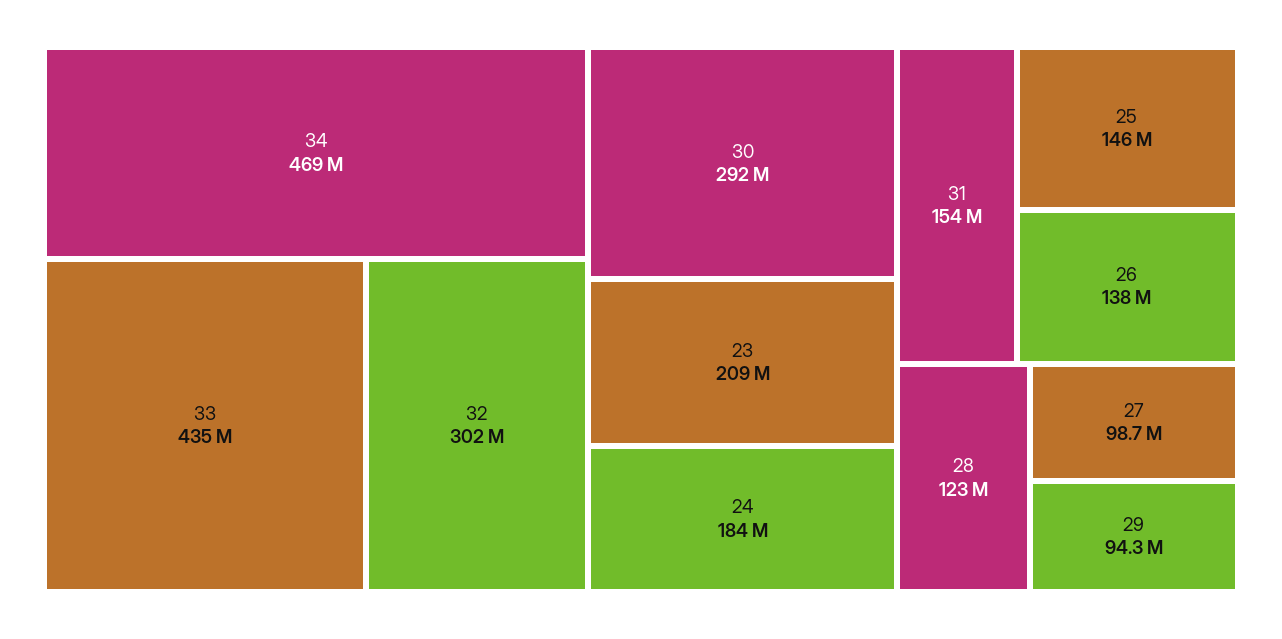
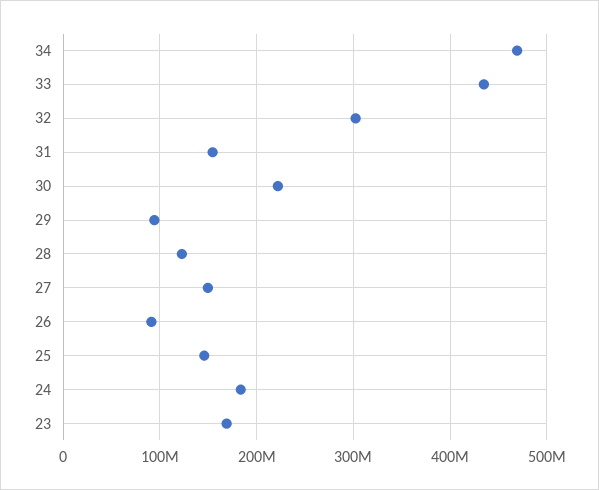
  {
    "34": 469000000,
    "33": 435000000,
    "32": 302000000,
-   "30": 292000000,
+   "30": 220000000,
-   "23": 209000000,
+   "23": 170000000,
    "24": 184000000,
    "31": 154000000,
    "25": 146000000,
-   "26": 138000000,
+   "26": 90000000,
    "28": 123000000,
-   "27": 98700000,
+   "27": 150000000,
    "29": 94300000
  }

